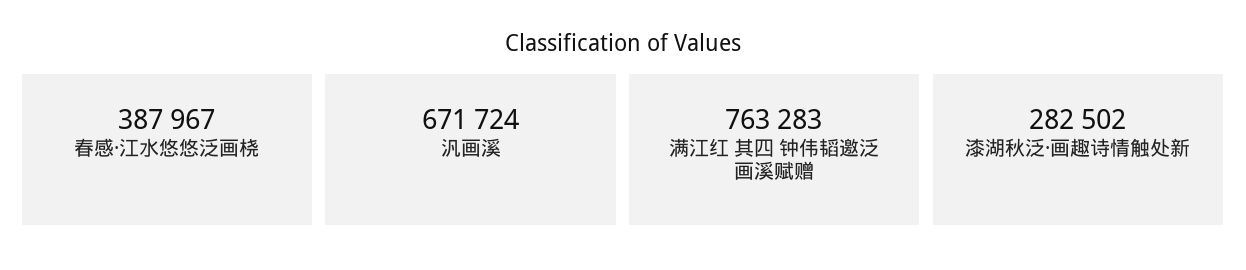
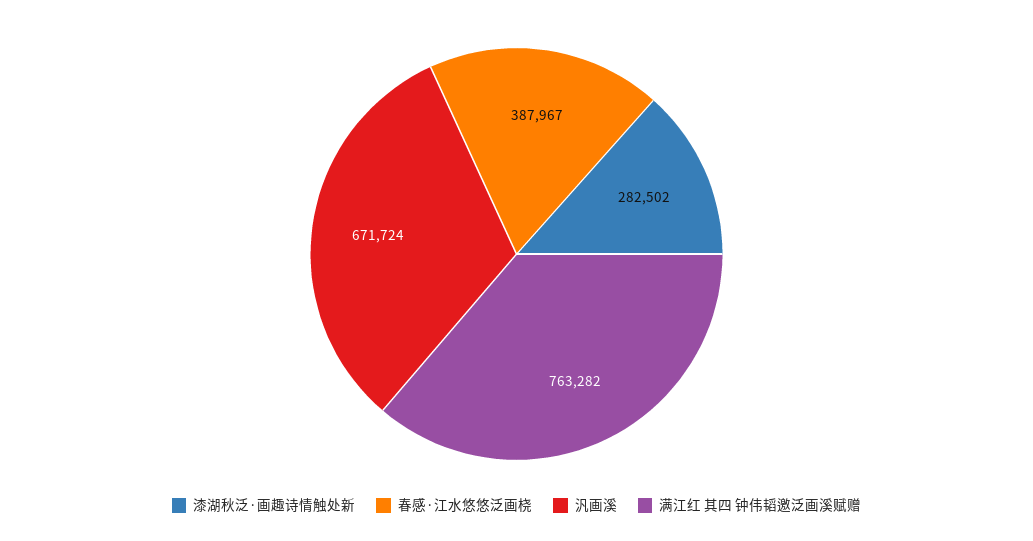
  {
    "春感·江水悠悠泛画桡": 387967,
    "汎画溪": 671724,
-   "满江红 其四 钟伟韬邀泛画溪赋赠": 763283,
+   "满江红 其四 钟伟韬邀泛画溪赋赠": 763282,
    "漆湖秋泛·画趣诗情触处新": 282502
  }

